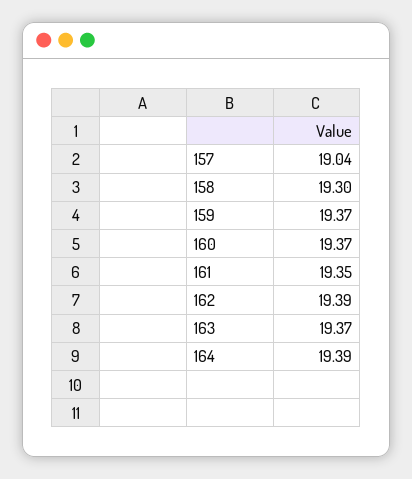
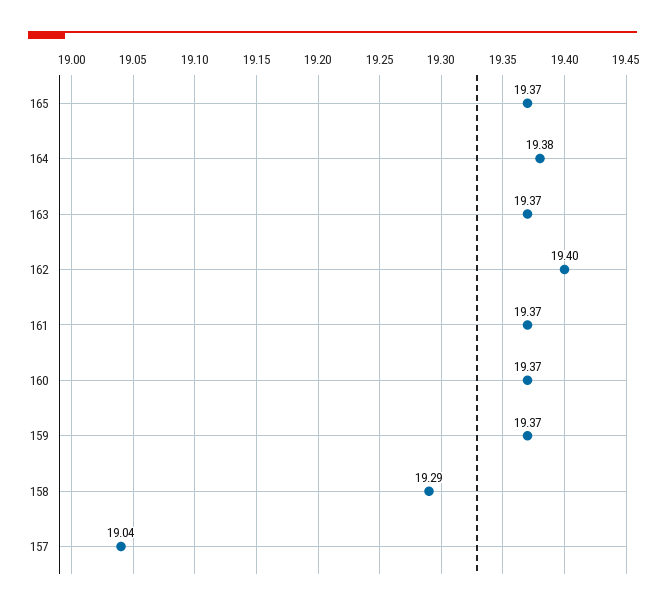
  {
    "157": 19.04,
-   "158": 19.3,
+   "158": 19.29,
    "159": 19.37,
    "160": 19.37,
-   "161": 19.35,
+   "161": 19.37,
-   "162": 19.39,
+   "162": 19.4,
    "163": 19.37,
-   "164": 19.39
+   "164": 19.38,
+   "165": 19.37
  }

